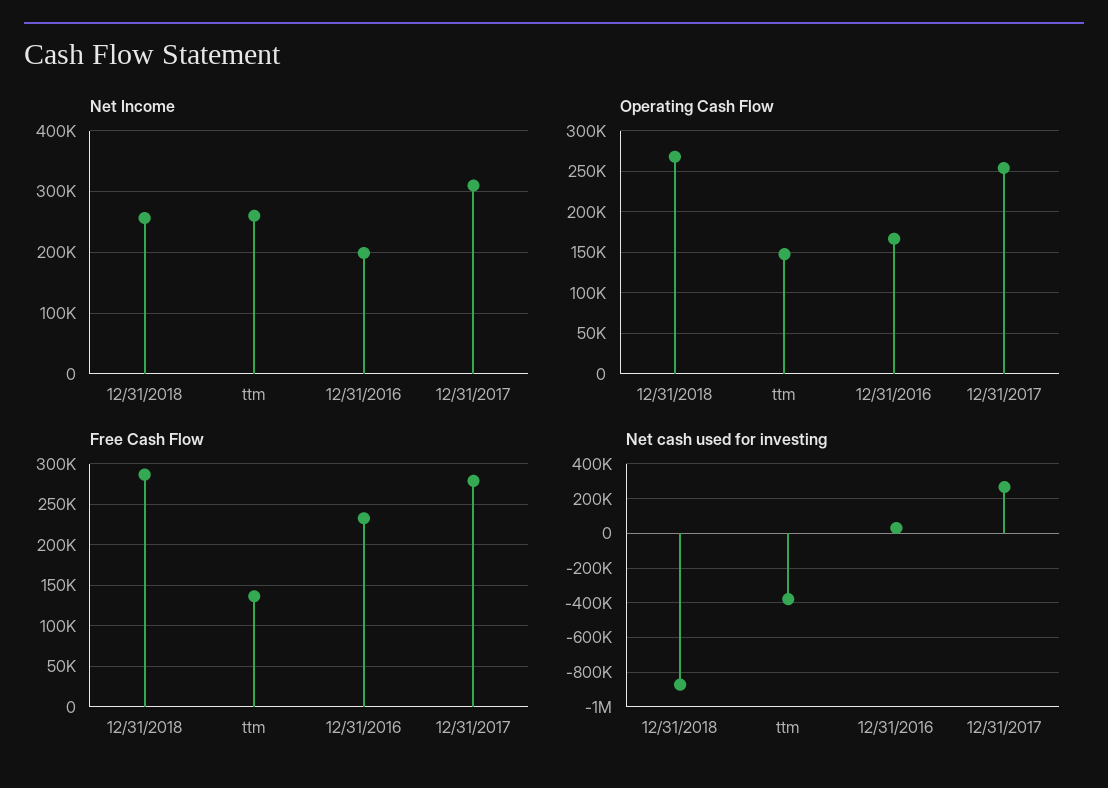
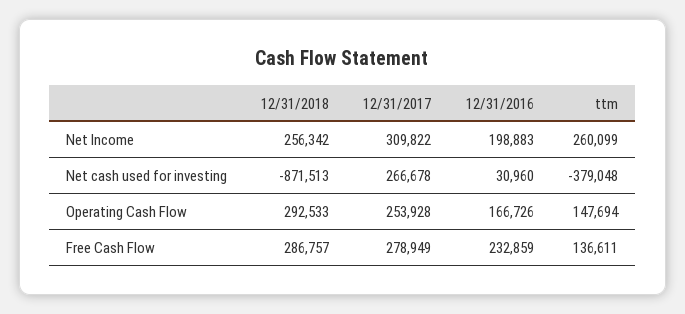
  {
    "Net Income": {
      "12/31/2018": 256342,
      "ttm": 260099,
      "12/31/2016": 198883,
      "12/31/2017": 309822
    },
    "Operating Cash Flow": {
-     "12/31/2018": 270000,
+     "12/31/2018": 292533,
      "ttm": 147694,
      "12/31/2016": 166726,
      "12/31/2017": 253928
    },
    "Free Cash Flow": {
      "12/31/2018": 286757,
      "ttm": 136611,
      "12/31/2016": 232859,
      "12/31/2017": 278949
    },
    "Net cash used for investing": {
      "12/31/2018": -871513,
      "ttm": -379048,
      "12/31/2016": 30960,
      "12/31/2017": 266678
    }
  }

